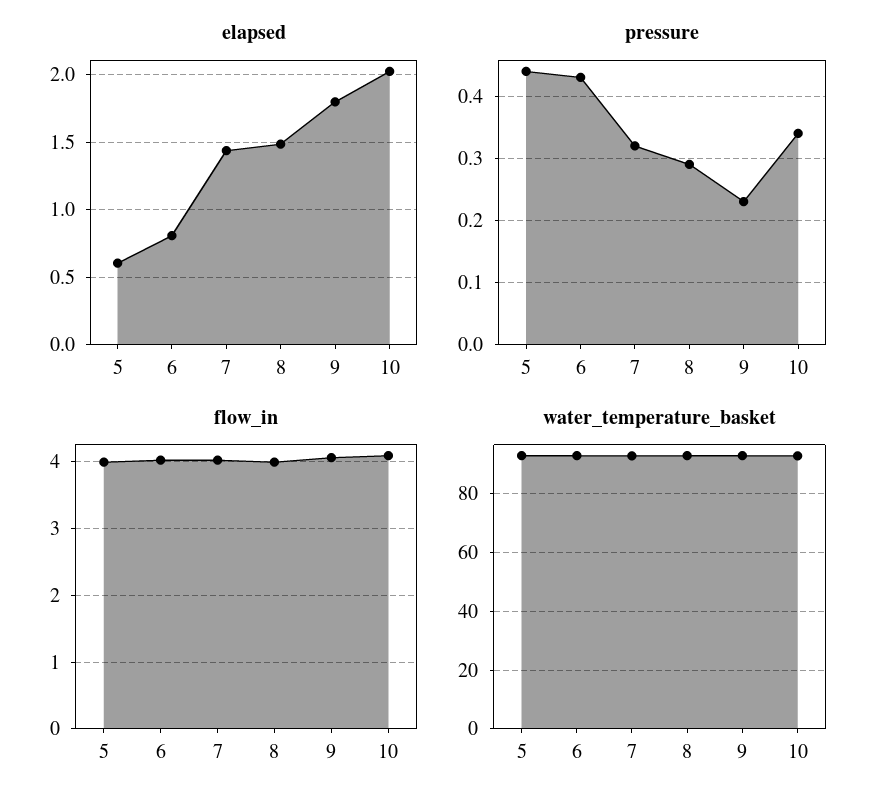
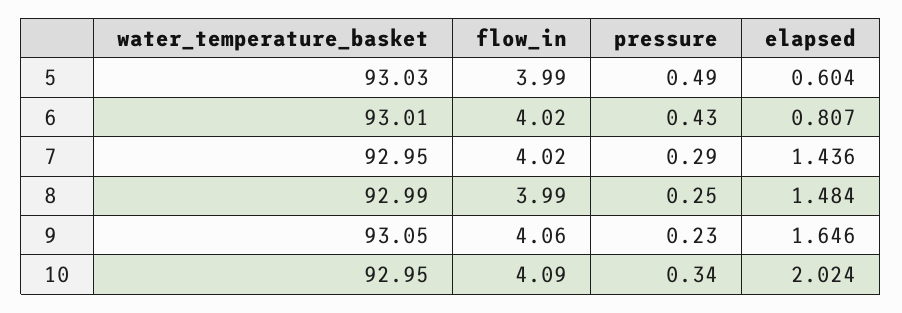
  {
    "elapsed": {
      "5": 0.604,
      "6": 0.807,
      "7": 1.436,
      "8": 1.484,
-     "9": 1.8,
+     "9": 1.646,
      "10": 2.024
    },
    "pressure": {
-     "5": 0.44,
+     "5": 0.49,
      "6": 0.43,
-     "7": 0.32,
+     "7": 0.29,
-     "8": 0.29,
+     "8": 0.25,
      "9": 0.23,
      "10": 0.34
    },
    "flow_in": {
      "5": 3.99,
      "6": 4.02,
      "7": 4.02,
      "8": 3.99,
      "9": 4.06,
      "10": 4.09
    },
    "water_temperature_basket": {
      "5": 93.03,
      "6": 93.01,
      "7": 92.95,
      "8": 92.99,
      "9": 93.05,
      "10": 92.95
    }
  }

